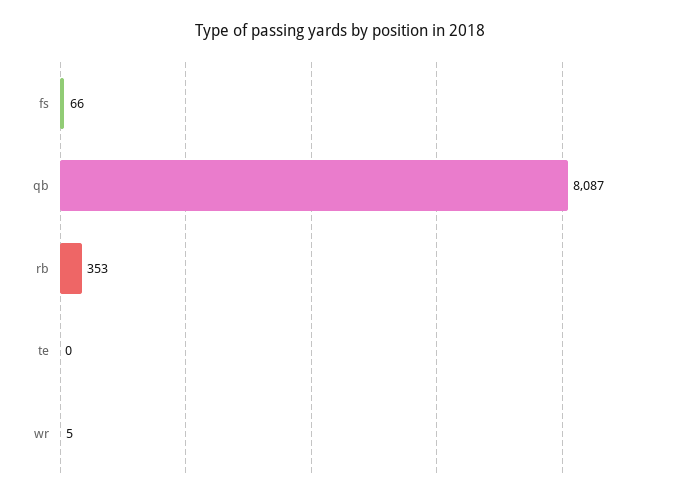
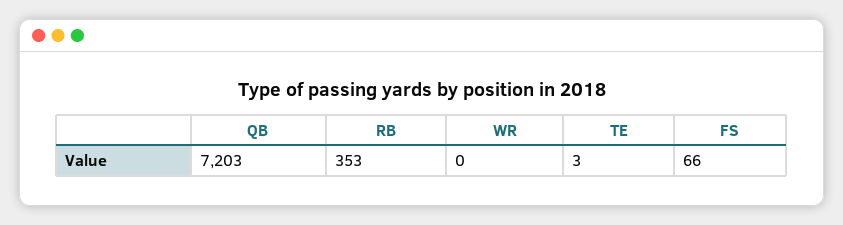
  {
    "fs": 66,
-   "qb": 8087,
+   "qb": 7203,
    "rb": 353,
-   "te": 0,
+   "te": 3,
-   "wr": 5
+   "wr": 0
  }

